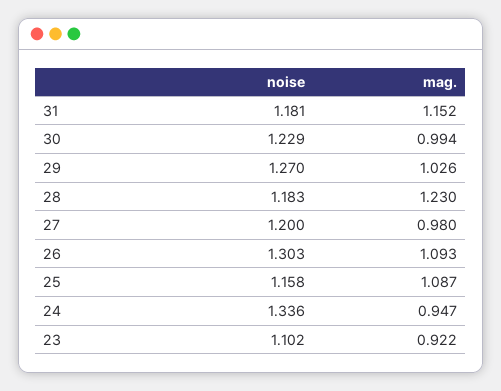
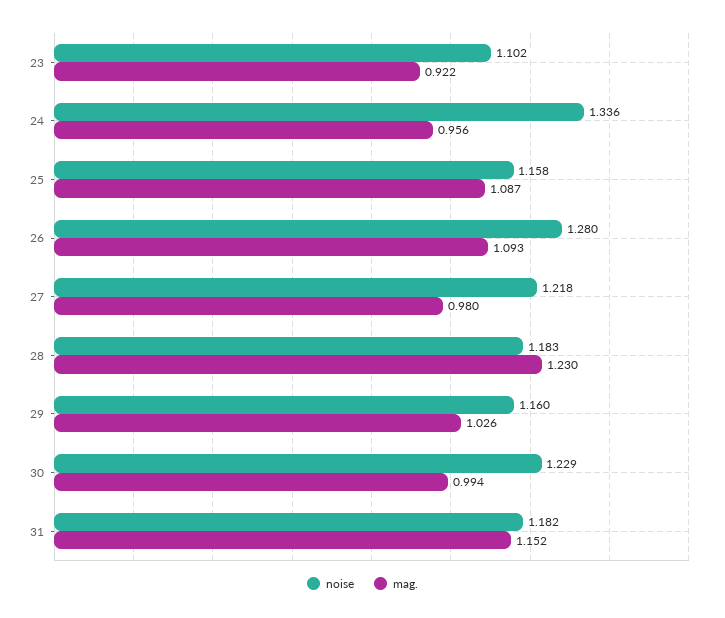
  {
    "noise": {
-     "31": 1.181,
+     "31": 1.182,
      "30": 1.229,
-     "29": 1.27,
+     "29": 1.16,
      "28": 1.183,
-     "27": 1.2,
+     "27": 1.218,
-     "26": 1.303,
+     "26": 1.28,
      "25": 1.158,
      "24": 1.336,
      "23": 1.102
    },
    "mag.": {
      "31": 1.152,
      "30": 0.994,
      "29": 1.026,
      "28": 1.23,
      "27": 0.98,
      "26": 1.093,
      "25": 1.087,
-     "24": 0.947,
+     "24": 0.956,
      "23": 0.922
    }
  }

